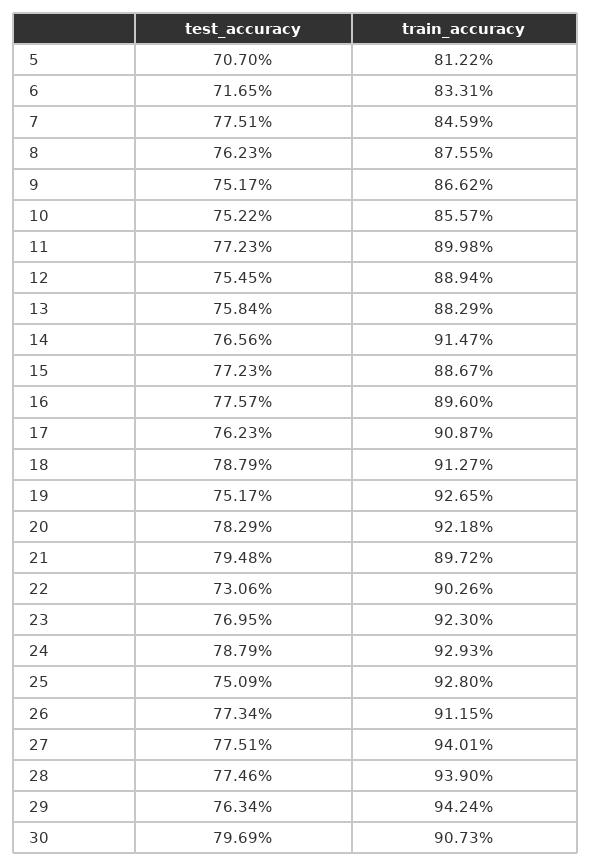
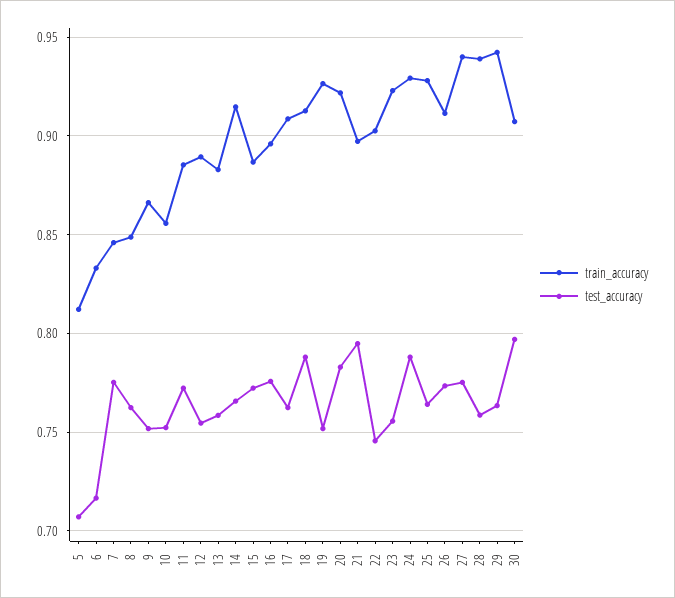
  {
    "test_accuracy": {
      "5": 0.707,
      "6": 0.7165,
      "7": 0.7751,
      "8": 0.7623,
      "9": 0.7517,
      "10": 0.7522,
      "11": 0.7723,
      "12": 0.7545,
      "13": 0.7584,
      "14": 0.7656,
      "15": 0.7723,
      "16": 0.7757,
      "17": 0.7623,
      "18": 0.7879,
      "19": 0.7517,
      "20": 0.7829,
      "21": 0.7948,
-     "22": 0.7306,
+     "22": 0.745,
-     "23": 0.7695,
+     "23": 0.755,
      "24": 0.7879,
-     "25": 0.7509,
+     "25": 0.765,
      "26": 0.7734,
      "27": 0.7751,
-     "28": 0.7746,
+     "28": 0.76,
      "29": 0.7634,
      "30": 0.7969
    },
    "train_accuracy": {
      "5": 0.8122,
      "6": 0.8331,
      "7": 0.8459,
-     "8": 0.8755,
+     "8": 0.85,
      "9": 0.8662,
      "10": 0.8557,
-     "11": 0.8998,
+     "11": 0.885,
      "12": 0.8894,
      "13": 0.8829,
      "14": 0.9147,
      "15": 0.8867,
      "16": 0.896,
      "17": 0.9087,
      "18": 0.9127,
      "19": 0.9265,
      "20": 0.9218,
      "21": 0.8972,
      "22": 0.9026,
      "23": 0.923,
      "24": 0.9293,
      "25": 0.928,
      "26": 0.9115,
      "27": 0.9401,
      "28": 0.939,
      "29": 0.9424,
      "30": 0.9073
    }
  }

